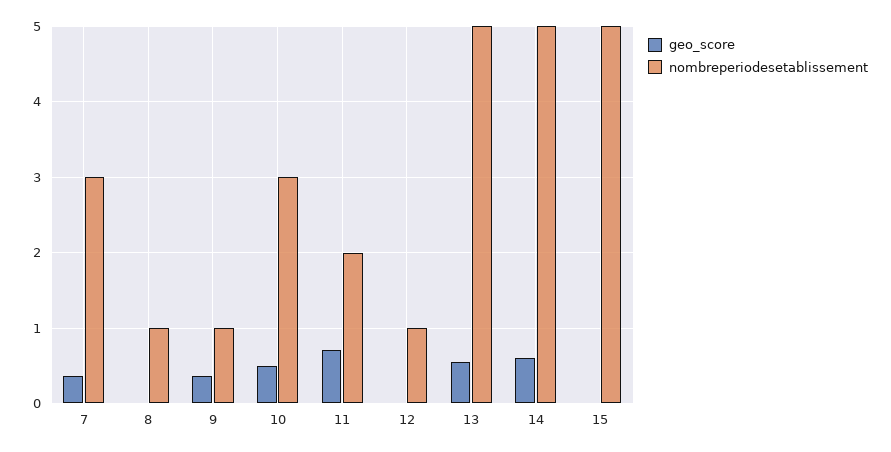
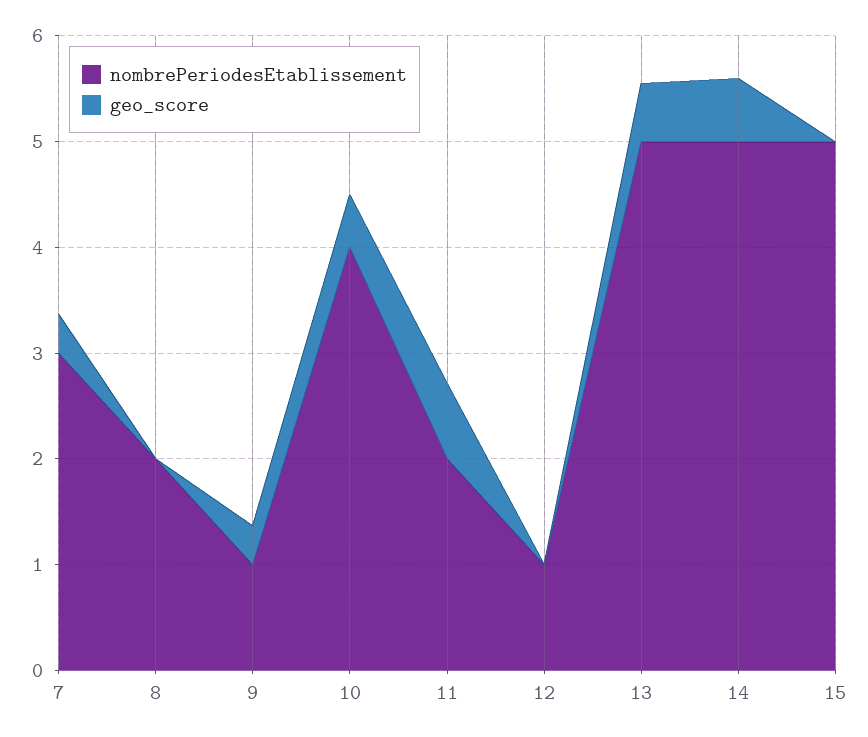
  {
    "geo_score": {
      "7": 0.4,
      "8": 0,
      "9": 0.4,
      "10": 0.5,
      "11": 0.7,
      "12": 0,
      "13": 0.6,
      "14": 0.6,
      "15": 0
    },
    "nombreperiodesetablissement": {
      "7": 3,
-     "8": 1,
+     "8": 2,
      "9": 1,
-     "10": 3,
+     "10": 4,
      "11": 2,
      "12": 1,
      "13": 5,
      "14": 5,
      "15": 5
    }
  }

